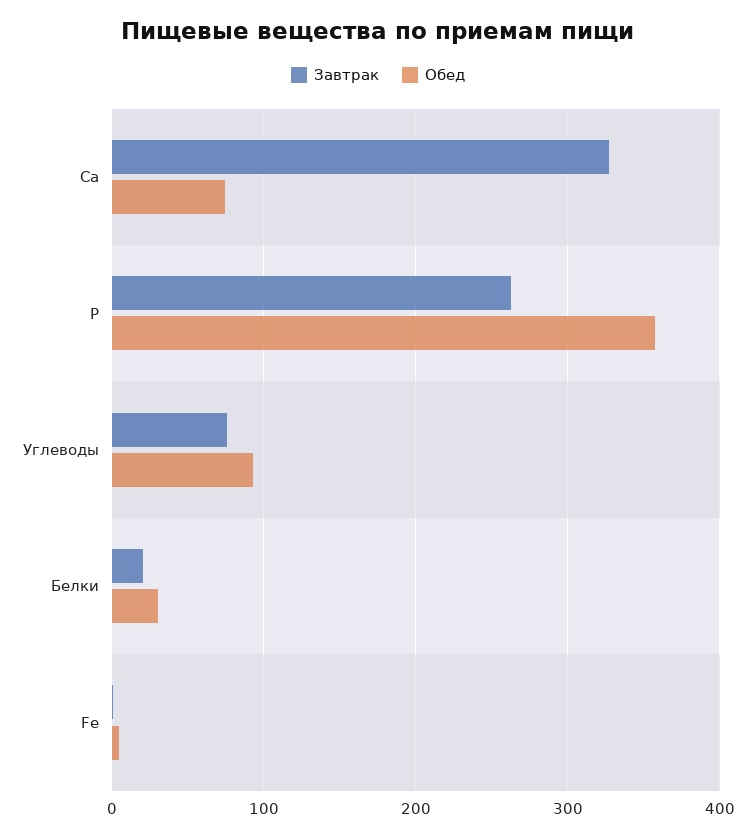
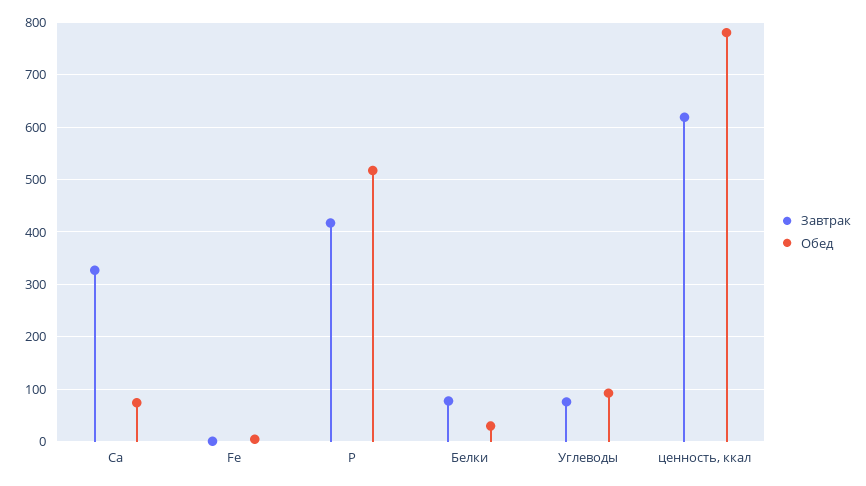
  {
    "Завтрак": {
      "Ca": 330,
-     "P": 260,
+     "P": 420,
      "Углеводы": 80,
-     "Белки": 20,
+     "Белки": 80,
-     "Fe": 0
+     "Fe": 0,
+     "ценность, ккал": 620
    },
    "Обед": {
      "Ca": 70,
-     "P": 360,
+     "P": 520,
      "Углеводы": 90,
      "Белки": 30,
-     "Fe": 0
+     "Fe": 0,
+     "ценность, ккал": 780
    }
  }

